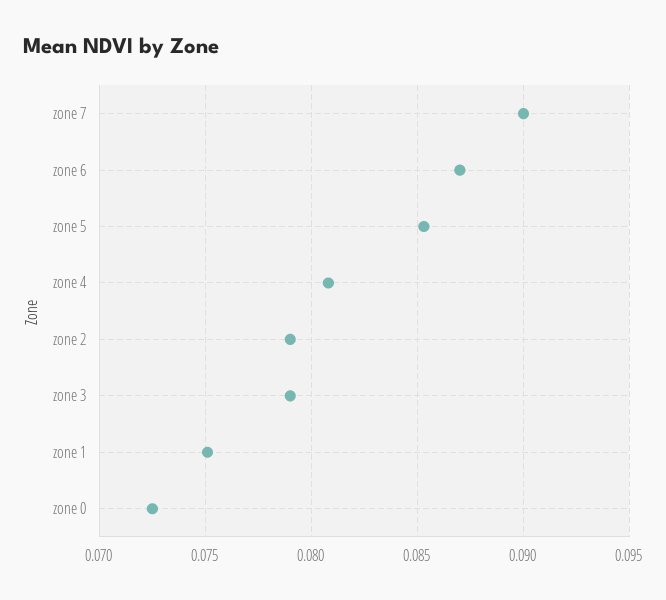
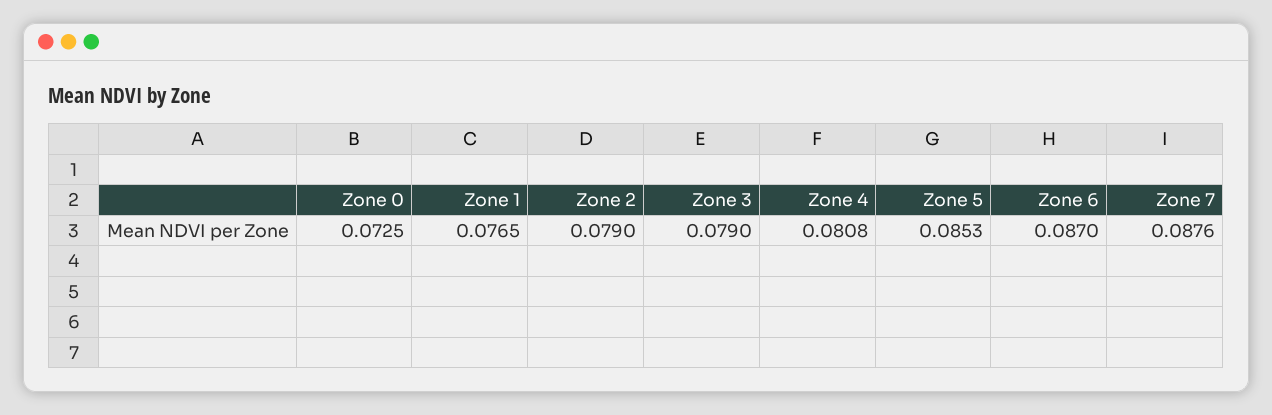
  {
-   "zone 7": 0.09,
+   "zone 7": 0.0876,
    "zone 6": 0.087,
    "zone 5": 0.0853,
    "zone 4": 0.0808,
    "zone 2": 0.079,
    "zone 3": 0.079,
-   "zone 1": 0.075,
+   "zone 1": 0.0765,
    "zone 0": 0.0725
  }

